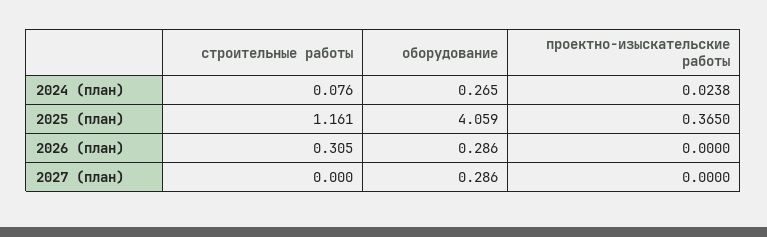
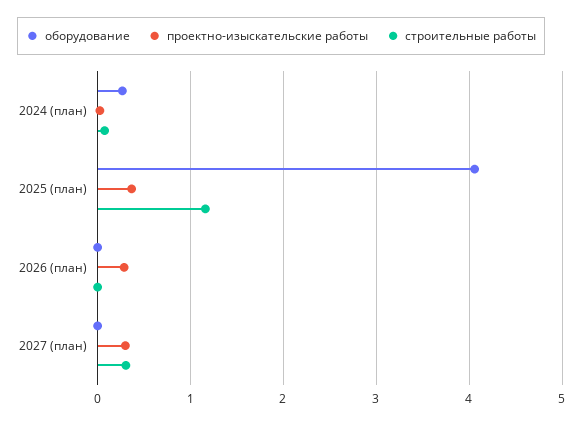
  {
    "строительные работы": {
      "2024 (план)": 0.076,
      "2025 (план)": 1.161,
-     "2026 (план)": 0.305,
+     "2026 (план)": 0,
-     "2027 (план)": 0
+     "2027 (план)": 0.3
    },
    "оборудование": {
      "2024 (план)": 0.265,
      "2025 (план)": 4.059,
-     "2026 (план)": 0.286,
+     "2026 (план)": 0,
-     "2027 (план)": 0.286
+     "2027 (план)": 0
    },
    "проектно-изыскательские работы": {
      "2024 (план)": 0.0238,
      "2025 (план)": 0.365,
-     "2026 (план)": 0,
+     "2026 (план)": 0.3,
-     "2027 (план)": 0
+     "2027 (план)": 0.3
    }
  }

